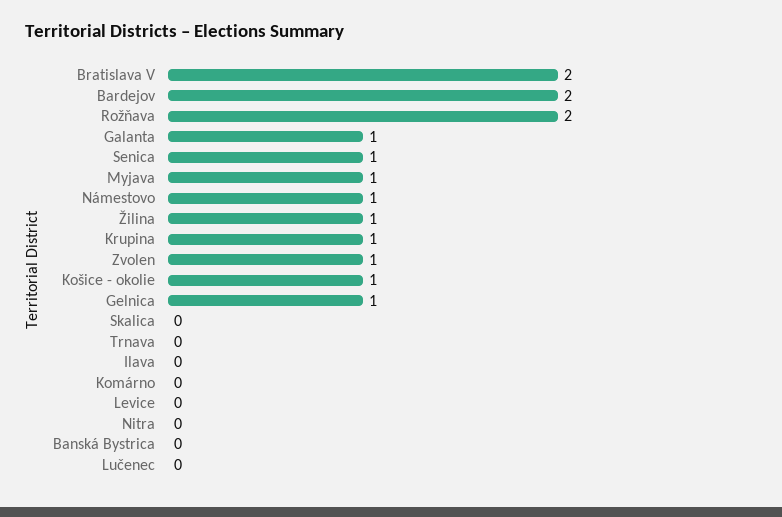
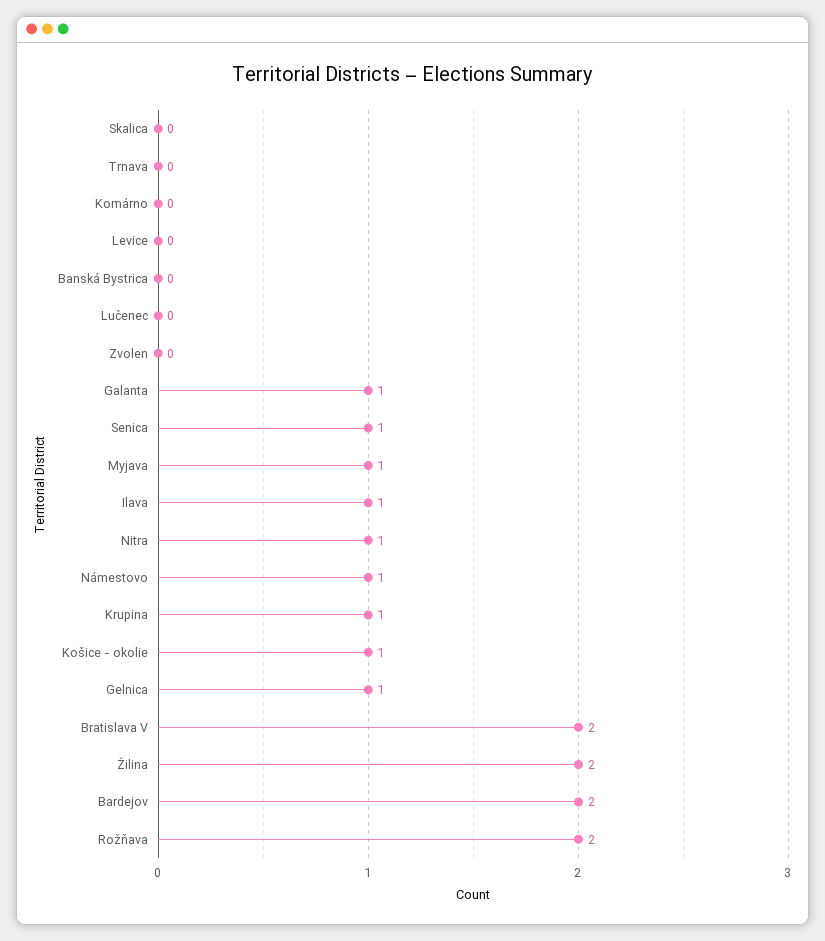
  {
    "Bratislava V": 2,
    "Bardejov": 2,
    "Rožňava": 2,
    "Galanta": 1,
    "Senica": 1,
    "Myjava": 1,
    "Námestovo": 1,
-   "Žilina": 1,
+   "Žilina": 2,
    "Krupina": 1,
-   "Zvolen": 1,
+   "Zvolen": 0,
    "Košice - okolie": 1,
    "Gelnica": 1,
    "Skalica": 0,
    "Trnava": 0,
-   "Ilava": 0,
+   "Ilava": 1,
    "Komárno": 0,
    "Levice": 0,
-   "Nitra": 0,
+   "Nitra": 1,
    "Banská Bystrica": 0,
    "Lučenec": 0
  }

